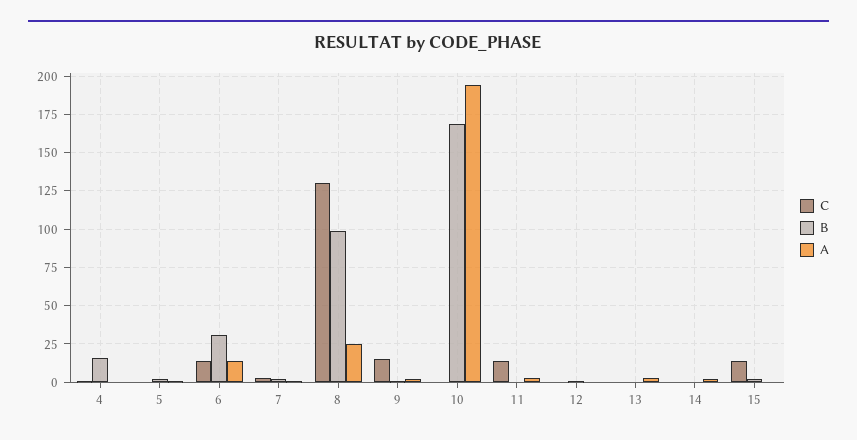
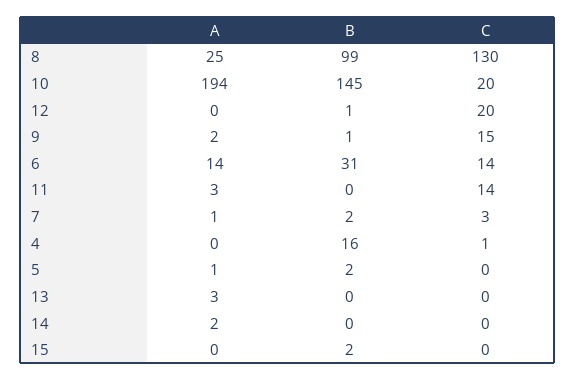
  {
    "C": {
      "4": 1,
      "5": 0,
      "6": 14,
      "7": 3,
      "8": 130,
      "9": 15,
-     "10": 0,
+     "10": 20,
      "11": 14,
-     "12": 0,
+     "12": 20,
      "13": 0,
      "14": 0,
-     "15": 15
+     "15": 0
    },
    "B": {
      "4": 16,
      "5": 2,
      "6": 31,
      "7": 2,
      "8": 99,
      "9": 1,
-     "10": 170,
+     "10": 145,
      "11": 0,
      "12": 1,
      "13": 0,
      "14": 0,
      "15": 2
    },
    "A": {
      "4": 0,
      "5": 1,
      "6": 14,
      "7": 1,
      "8": 25,
      "9": 2,
      "10": 194,
      "11": 3,
      "12": 0,
      "13": 3,
      "14": 2,
      "15": 0
    }
  }

